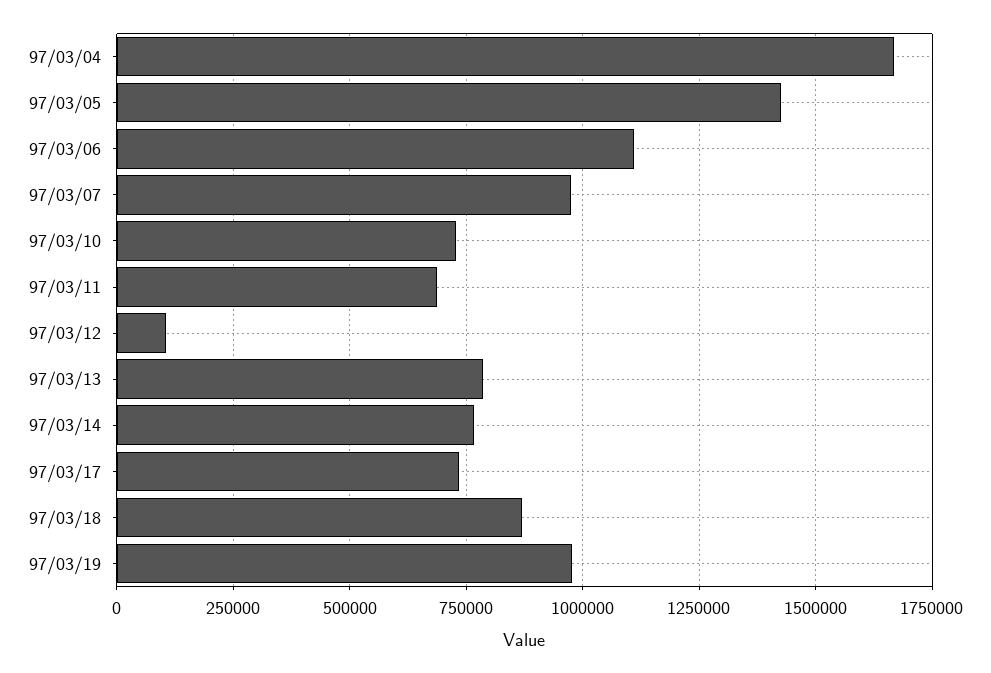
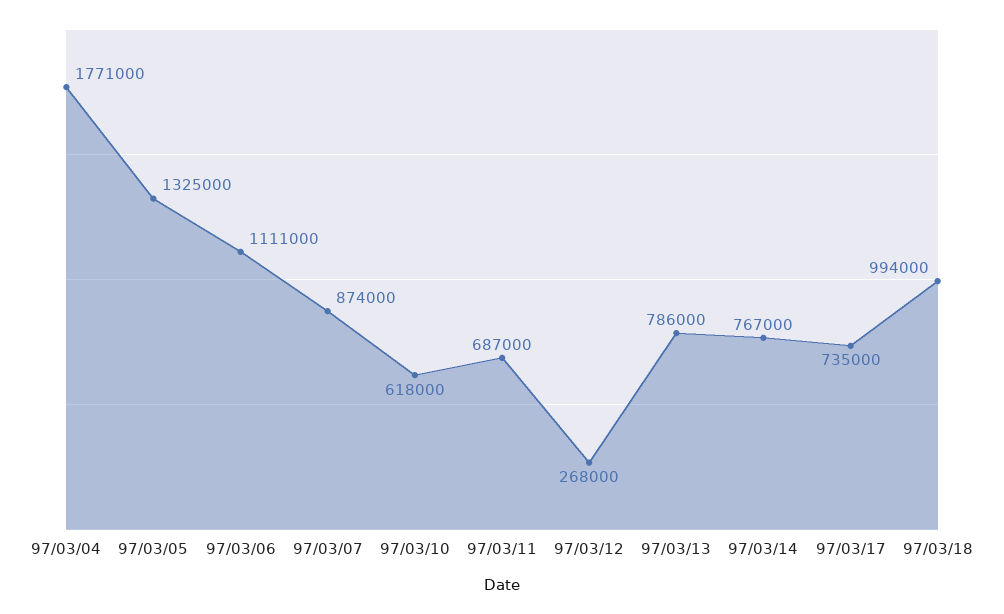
  {
-   "97/03/04": 1675000,
+   "97/03/04": 1771000,
-   "97/03/05": 1425000,
+   "97/03/05": 1325000,
    "97/03/06": 1111000,
-   "97/03/07": 975000,
+   "97/03/07": 874000,
-   "97/03/10": 725000,
+   "97/03/10": 618000,
    "97/03/11": 687000,
-   "97/03/12": 100000,
+   "97/03/12": 268000,
    "97/03/13": 786000,
    "97/03/14": 767000,
    "97/03/17": 735000,
-   "97/03/18": 875000,
+   "97/03/18": 994000
-   "97/03/19": 975000
  }

